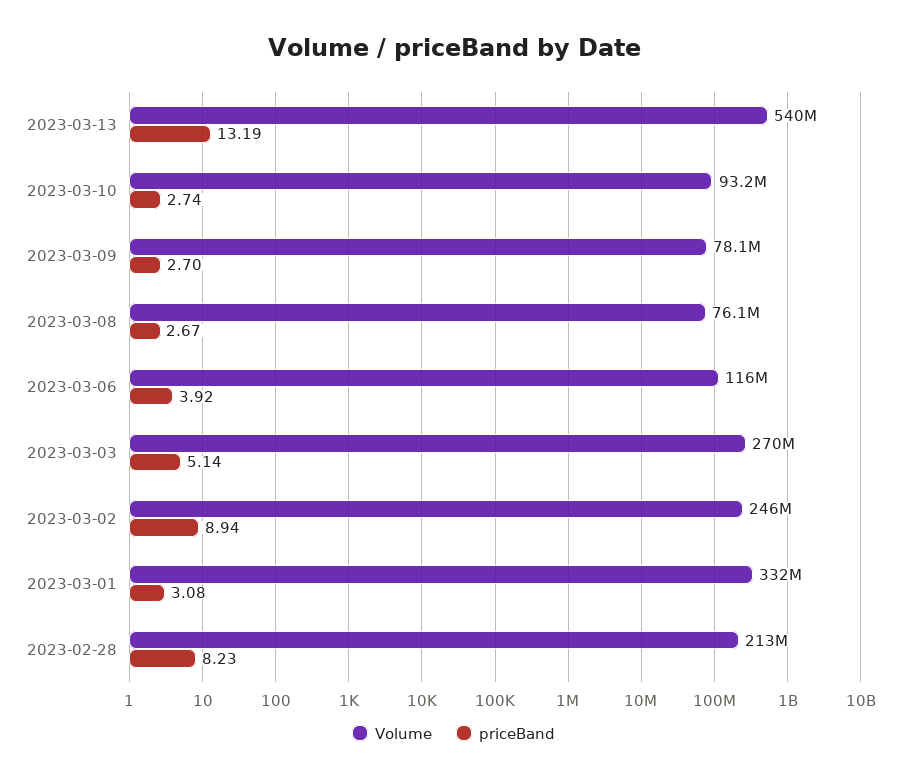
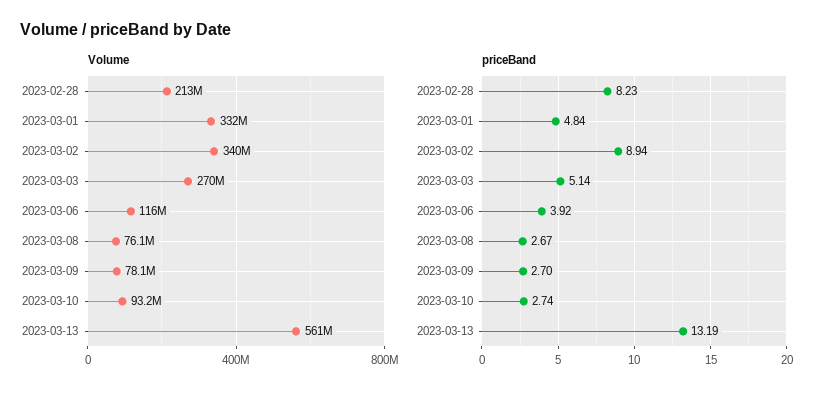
  {
    "Volume": {
-     "2023-03-13": 540000000,
+     "2023-03-13": 561000000,
      "2023-03-10": 93200000,
      "2023-03-09": 78100000,
      "2023-03-08": 76100000,
      "2023-03-06": 116000000,
      "2023-03-03": 270000000,
-     "2023-03-02": 246000000,
+     "2023-03-02": 340000000,
      "2023-03-01": 332000000,
      "2023-02-28": 213000000
    },
    "priceBand": {
      "2023-03-13": 13.19,
      "2023-03-10": 2.74,
      "2023-03-09": 2.7,
      "2023-03-08": 2.67,
      "2023-03-06": 3.92,
      "2023-03-03": 5.14,
      "2023-03-02": 8.94,
-     "2023-03-01": 3.08,
+     "2023-03-01": 4.84,
      "2023-02-28": 8.23
    }
  }

